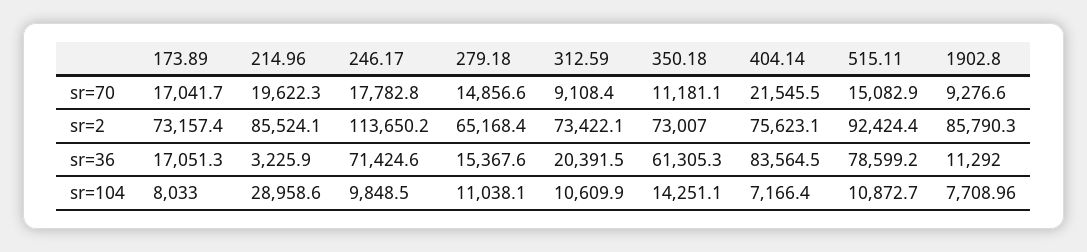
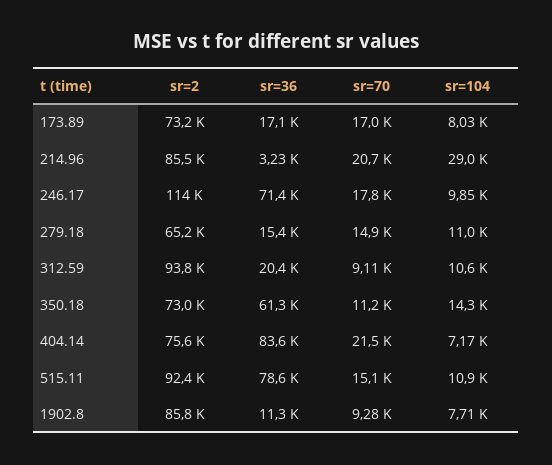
  {
    "173.89": {
      "sr=70": 17041.7,
      "sr=2": 73157.4,
      "sr=36": 17051.3,
      "sr=104": 8033
    },
    "214.96": {
-     "sr=70": 19622.3,
+     "sr=70": 20700,
      "sr=2": 85524.1,
      "sr=36": 3225.9,
      "sr=104": 28958.6
    },
    "246.17": {
      "sr=70": 17782.8,
      "sr=2": 113650.2,
      "sr=36": 71424.6,
      "sr=104": 9848.5
    },
    "279.18": {
      "sr=70": 14856.6,
      "sr=2": 65168.4,
      "sr=36": 15367.6,
      "sr=104": 11038.1
    },
    "312.59": {
      "sr=70": 9108.4,
-     "sr=2": 73422.1,
+     "sr=2": 93800,
      "sr=36": 20391.5,
      "sr=104": 10609.9
    },
    "350.18": {
      "sr=70": 11181.1,
      "sr=2": 73007,
      "sr=36": 61305.3,
      "sr=104": 14251.1
    },
    "404.14": {
      "sr=70": 21545.5,
      "sr=2": 75623.1,
      "sr=36": 83564.5,
      "sr=104": 7166.4
    },
    "515.11": {
      "sr=70": 15082.9,
      "sr=2": 92424.4,
      "sr=36": 78599.2,
      "sr=104": 10872.7
    },
    "1902.8": {
      "sr=70": 9276.6,
      "sr=2": 85790.3,
      "sr=36": 11292,
      "sr=104": 7708.96
    }
  }

